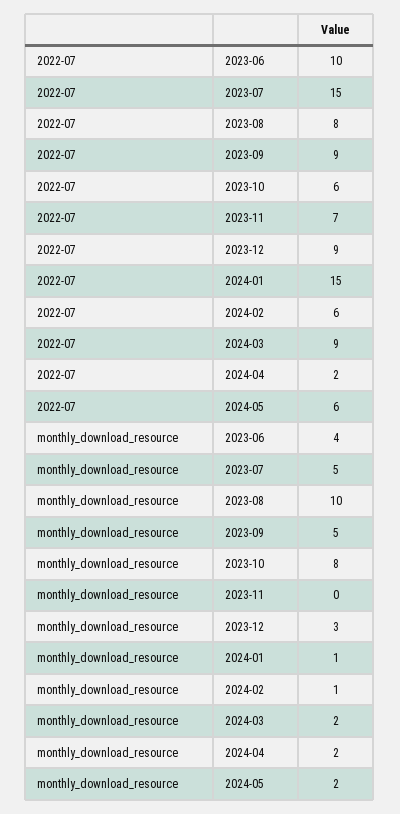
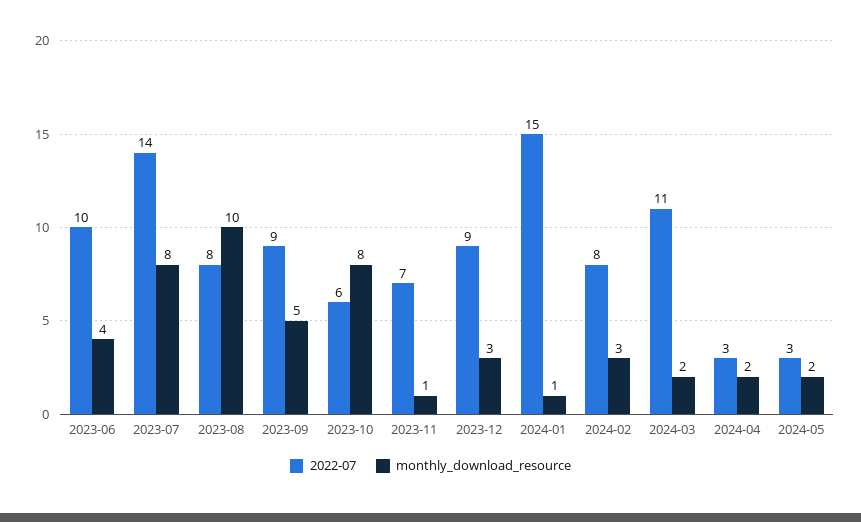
  {
    "2022-07": {
      "2023-06": 10,
-     "2023-07": 15,
+     "2023-07": 14,
      "2023-08": 8,
      "2023-09": 9,
      "2023-10": 6,
      "2023-11": 7,
      "2023-12": 9,
      "2024-01": 15,
-     "2024-02": 6,
+     "2024-02": 8,
-     "2024-03": 9,
+     "2024-03": 11,
-     "2024-04": 2,
+     "2024-04": 3,
-     "2024-05": 6
+     "2024-05": 3
    },
    "monthly_download_resource": {
      "2023-06": 4,
-     "2023-07": 5,
+     "2023-07": 8,
      "2023-08": 10,
      "2023-09": 5,
      "2023-10": 8,
-     "2023-11": 0,
+     "2023-11": 1,
      "2023-12": 3,
      "2024-01": 1,
-     "2024-02": 1,
+     "2024-02": 3,
      "2024-03": 2,
      "2024-04": 2,
      "2024-05": 2
    }
  }

